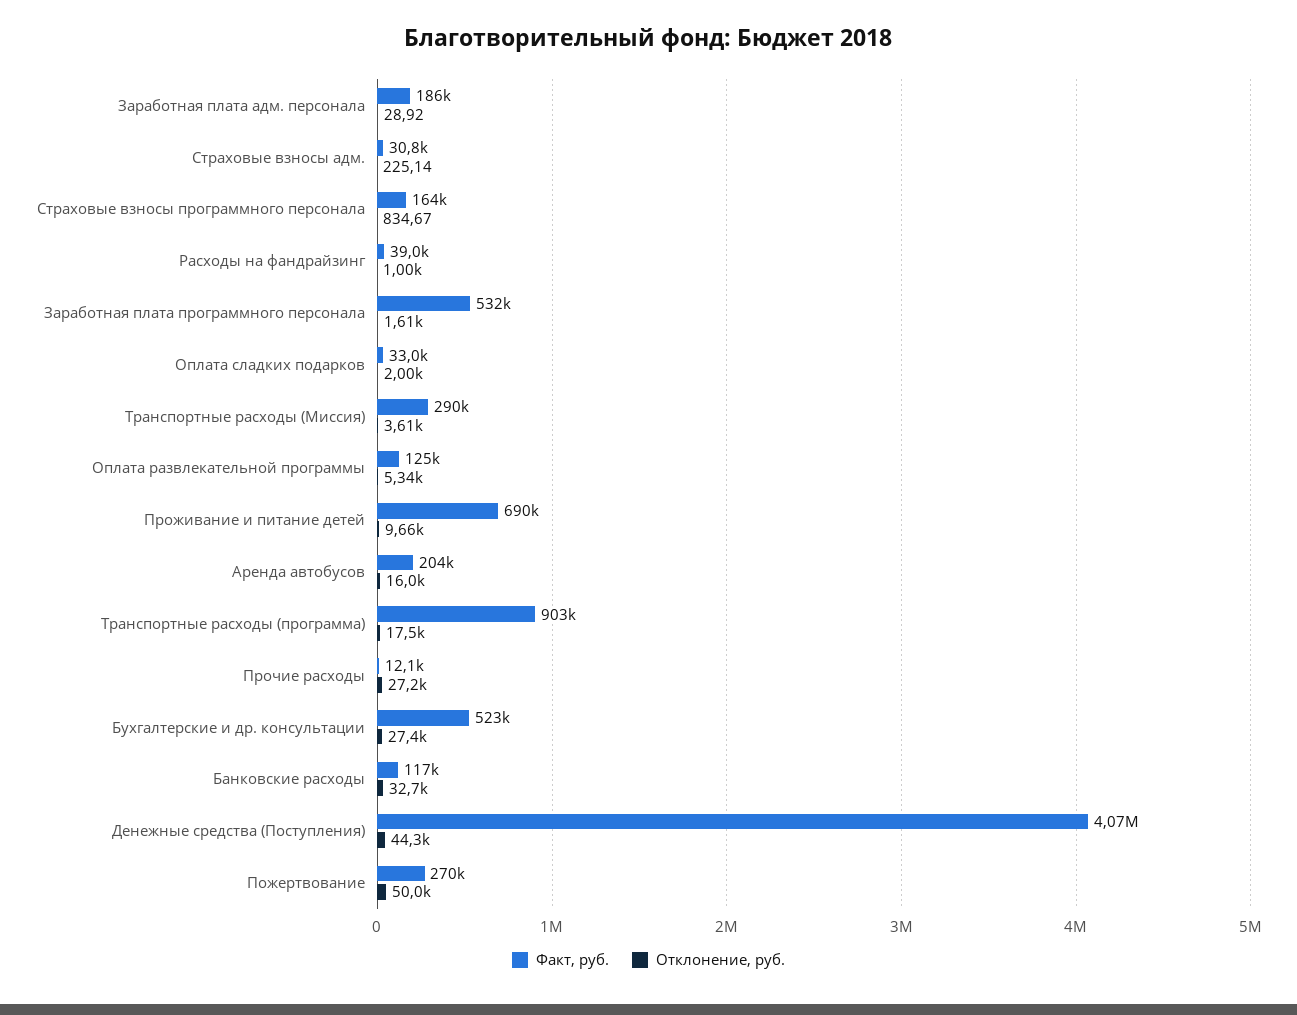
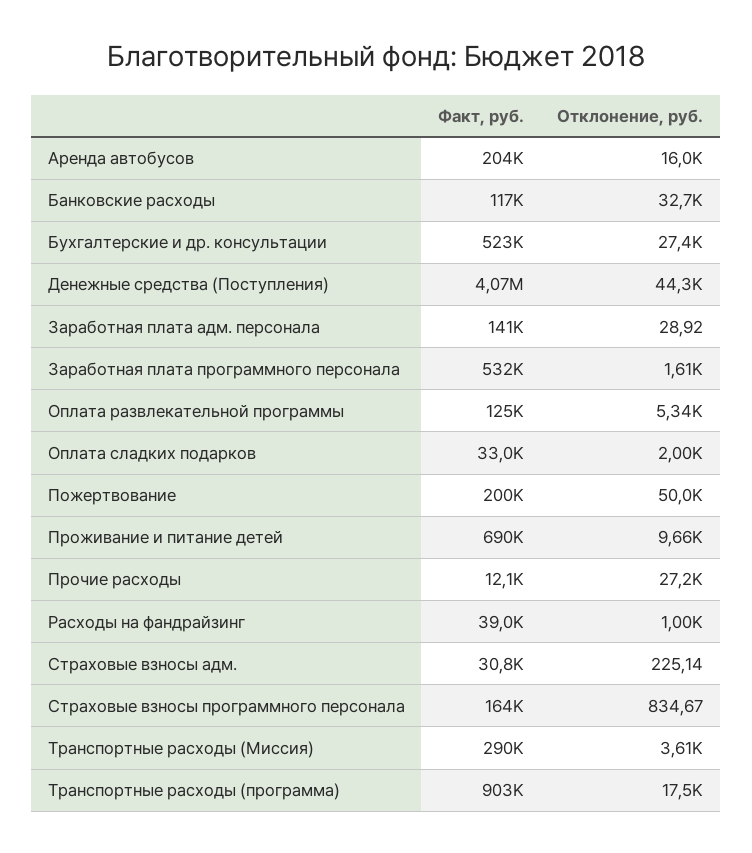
  {
    "Факт, руб.": {
-     "Заработная плата адм. персонала": 186000,
+     "Заработная плата адм. персонала": 141000,
      "Страховые взносы адм.": 30800,
      "Страховые взносы программного персонала": 164000,
      "Расходы на фандрайзинг": 39000,
      "Заработная плата программного персонала": 532000,
      "Оплата сладких подарков": 33000,
      "Транспортные расходы (Миссия)": 290000,
      "Оплата развлекательной программы": 125000,
      "Проживание и питание детей": 690000,
      "Аренда автобусов": 204000,
      "Транспортные расходы (программа)": 903000,
      "Прочие расходы": 12100,
      "Бухгалтерские и др. консультации": 523000,
      "Банковские расходы": 117000,
      "Денежные средства (Поступления)": 4070000,
-     "Пожертвование": 270000
+     "Пожертвование": 200000
    },
    "Отклонение, руб.": {
      "Заработная плата адм. персонала": 28.92,
      "Страховые взносы адм.": 225.14,
      "Страховые взносы программного персонала": 834.67,
      "Расходы на фандрайзинг": 1000,
      "Заработная плата программного персонала": 1610,
      "Оплата сладких подарков": 2000,
      "Транспортные расходы (Миссия)": 3610,
      "Оплата развлекательной программы": 5340,
      "Проживание и питание детей": 9660,
      "Аренда автобусов": 16000,
      "Транспортные расходы (программа)": 17500,
      "Прочие расходы": 27200,
      "Бухгалтерские и др. консультации": 27400,
      "Банковские расходы": 32700,
      "Денежные средства (Поступления)": 44300,
      "Пожертвование": 50000
    }
  }

